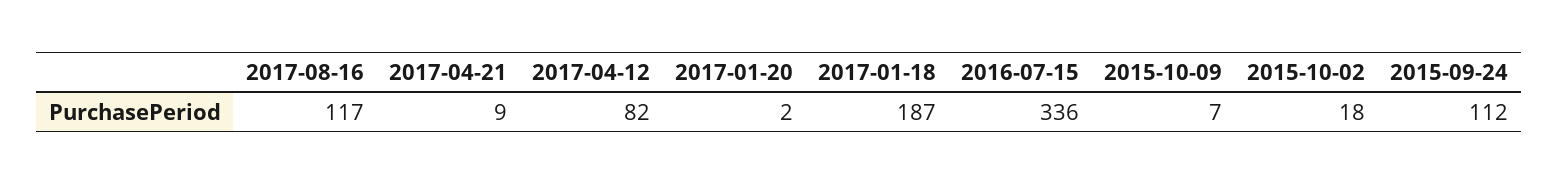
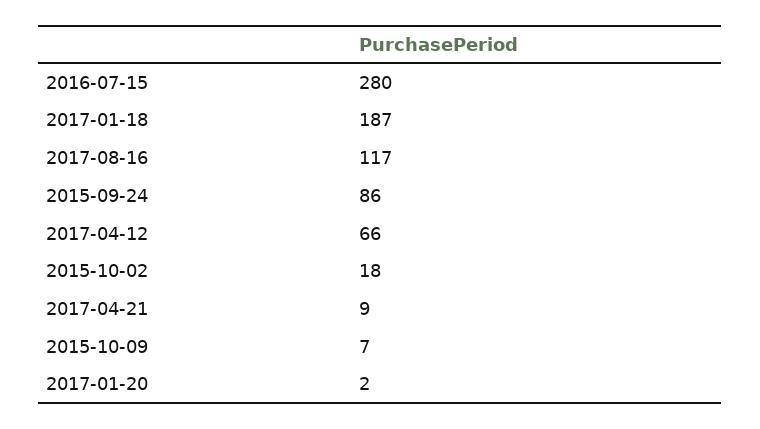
  {
    "2017-08-16": 117,
    "2017-04-21": 9,
-   "2017-04-12": 82,
+   "2017-04-12": 66,
    "2017-01-20": 2,
    "2017-01-18": 187,
-   "2016-07-15": 336,
+   "2016-07-15": 280,
    "2015-10-09": 7,
    "2015-10-02": 18,
-   "2015-09-24": 112
+   "2015-09-24": 86
  }

